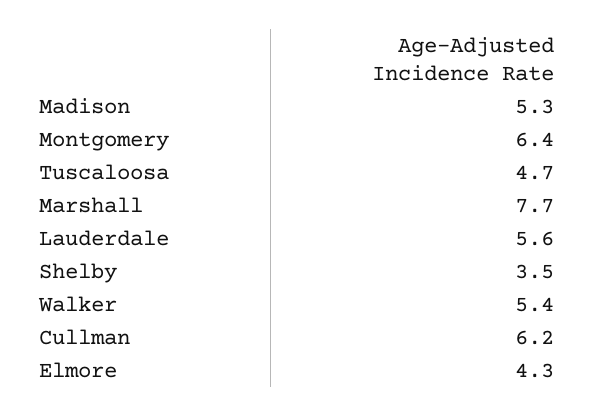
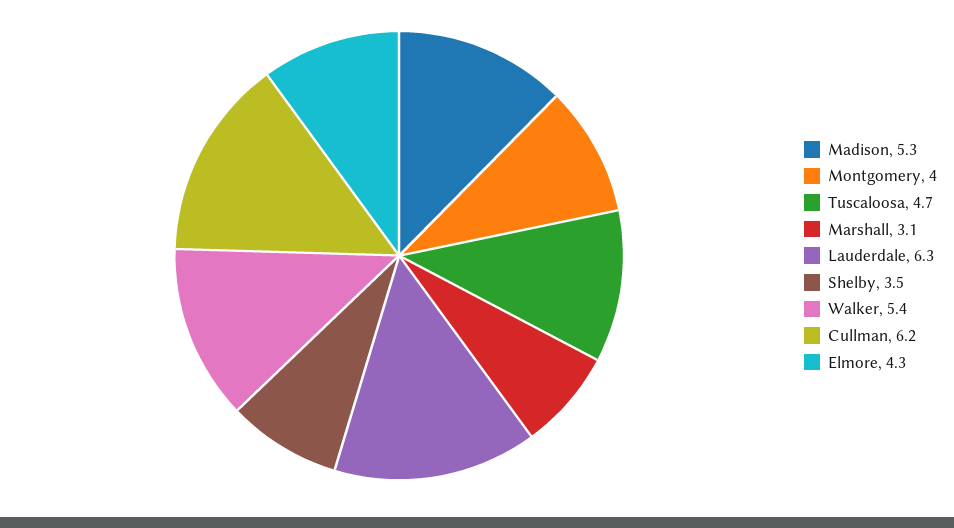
  {
    "Madison": 5.3,
-   "Montgomery": 6.4,
+   "Montgomery": 4,
    "Tuscaloosa": 4.7,
-   "Marshall": 7.7,
+   "Marshall": 3.1,
-   "Lauderdale": 5.6,
+   "Lauderdale": 6.3,
    "Shelby": 3.5,
    "Walker": 5.4,
    "Cullman": 6.2,
    "Elmore": 4.3
  }

